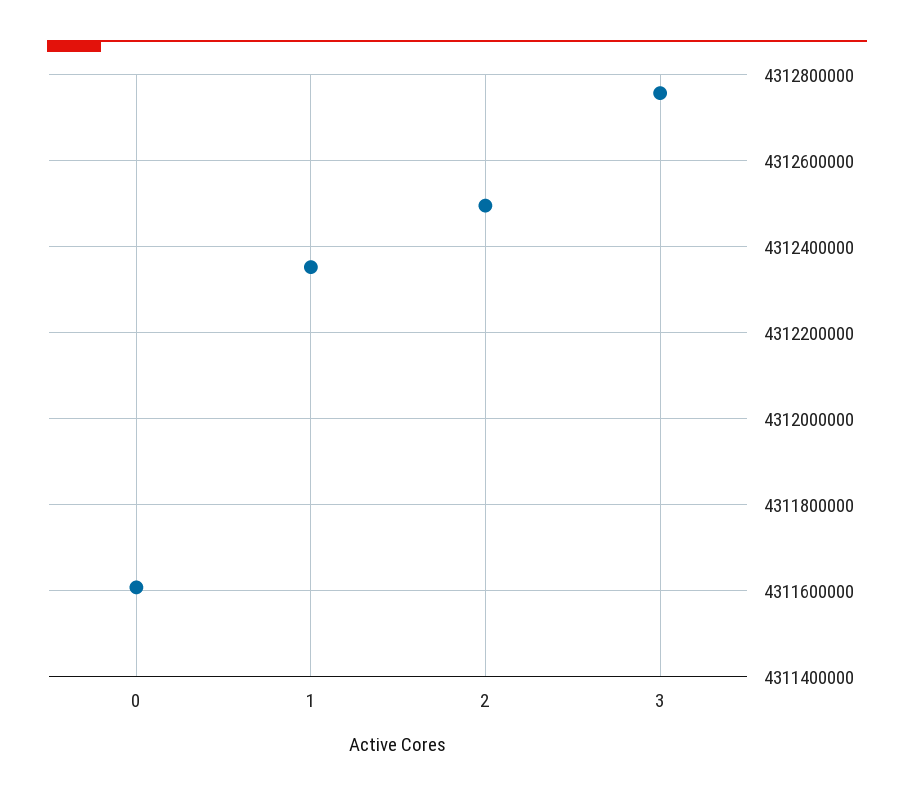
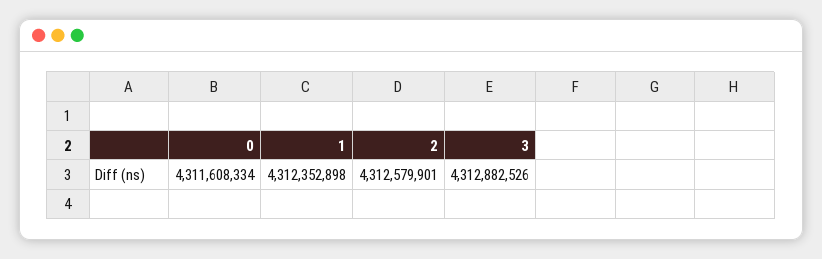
  {
    "0": 4311608334,
    "1": 4312352898,
-   "2": 4312500000,
+   "2": 4312579901,
-   "3": 4312760000
+   "3": 4312882526
  }

